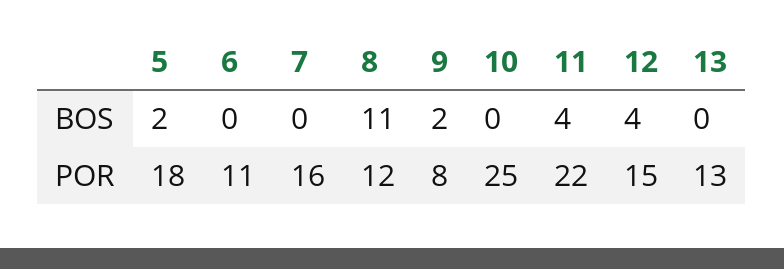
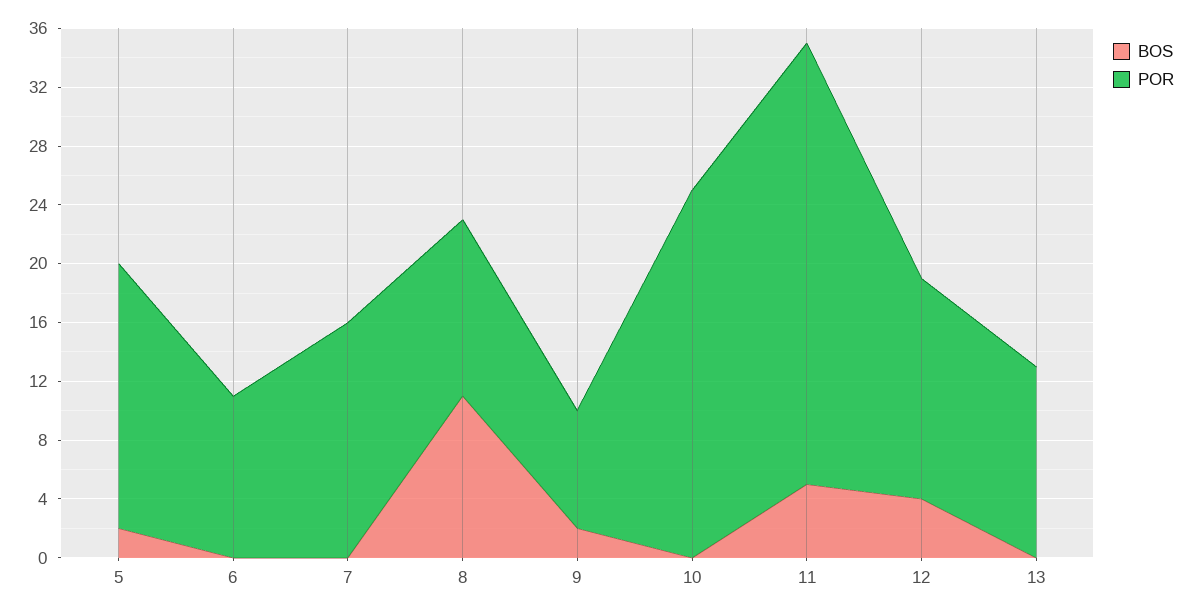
  {
    "BOS": {
      "5": 2,
      "6": 0,
      "7": 0,
      "8": 11,
      "9": 2,
      "10": 0,
-     "11": 4,
+     "11": 5,
      "12": 4,
      "13": 0
    },
    "POR": {
      "5": 18,
      "6": 11,
      "7": 16,
      "8": 12,
      "9": 8,
      "10": 25,
-     "11": 22,
+     "11": 30,
      "12": 15,
      "13": 13
    }
  }

